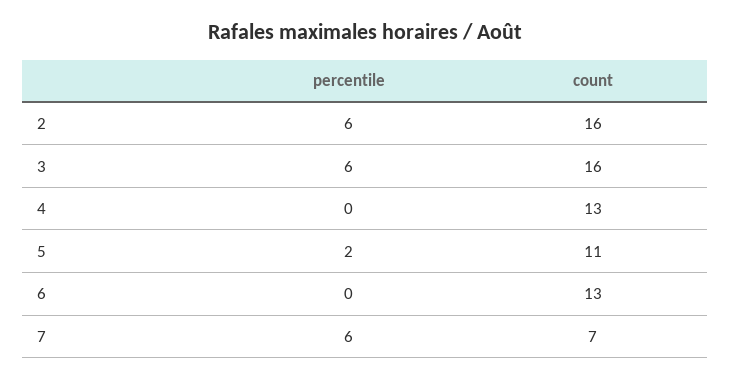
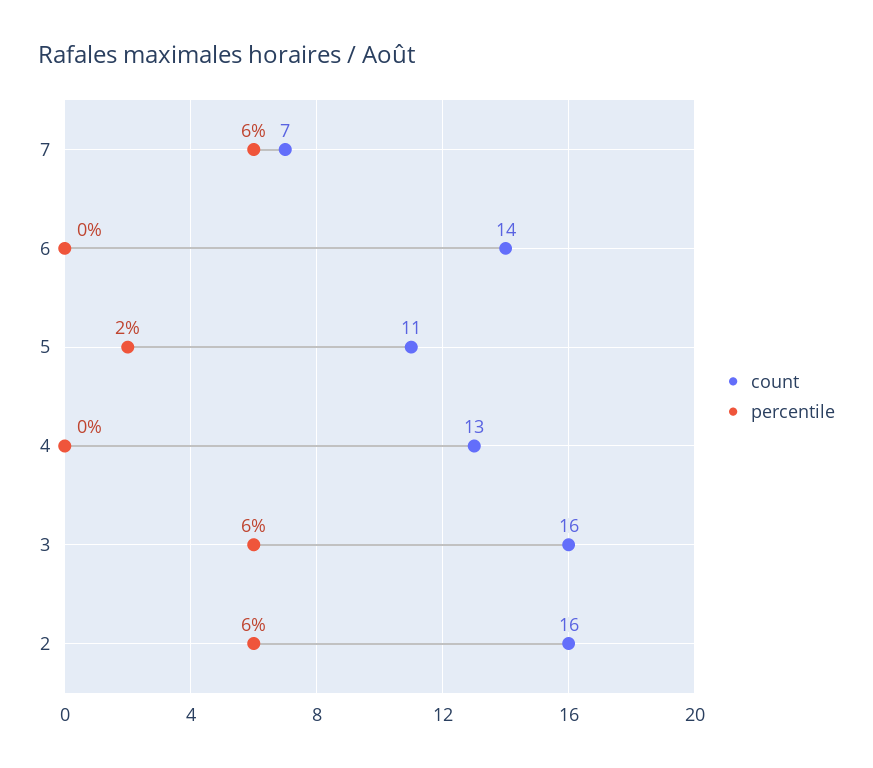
  {
    "percentile": {
      "2": 6,
      "3": 6,
      "4": 0,
      "5": 2,
      "6": 0,
      "7": 6
    },
    "count": {
      "2": 16,
      "3": 16,
      "4": 13,
      "5": 11,
-     "6": 13,
+     "6": 14,
      "7": 7
    }
  }

